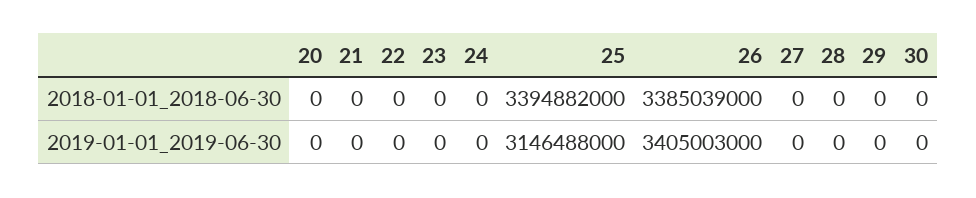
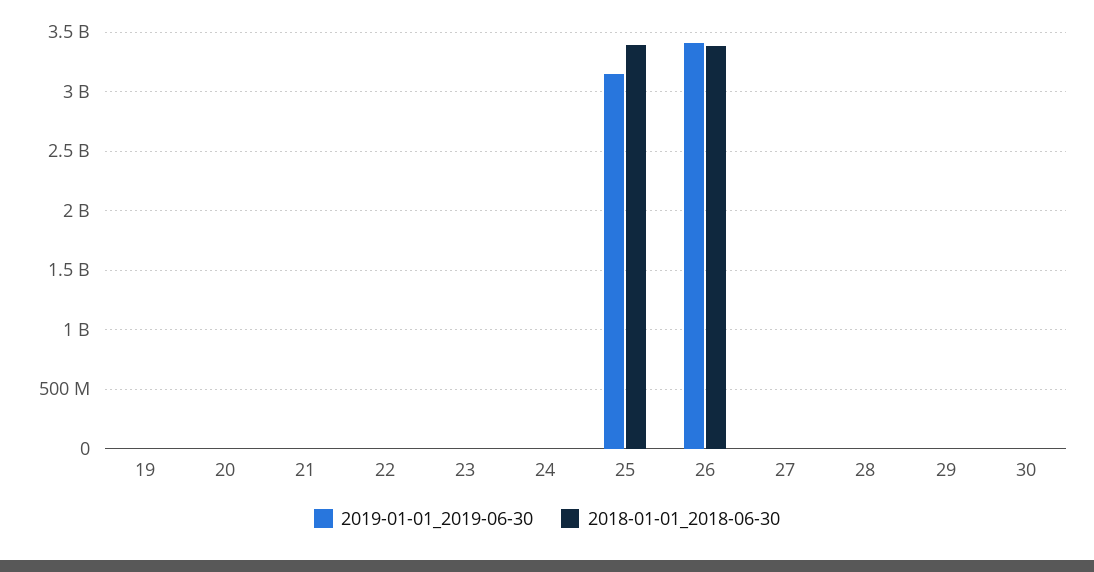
  {
    "2018-01-01_2018-06-30": {
      "20": 0,
      "21": 0,
      "22": 0,
      "23": 0,
      "24": 0,
      "25": 3394882000,
      "26": 3385039000,
      "27": 0,
      "28": 0,
      "29": 0,
-     "30": 0
+     "30": 0,
+     "19": 0
    },
    "2019-01-01_2019-06-30": {
      "20": 0,
      "21": 0,
      "22": 0,
      "23": 0,
      "24": 0,
      "25": 3146488000,
      "26": 3405003000,
      "27": 0,
      "28": 0,
      "29": 0,
-     "30": 0
+     "30": 0,
+     "19": 0
    }
  }

